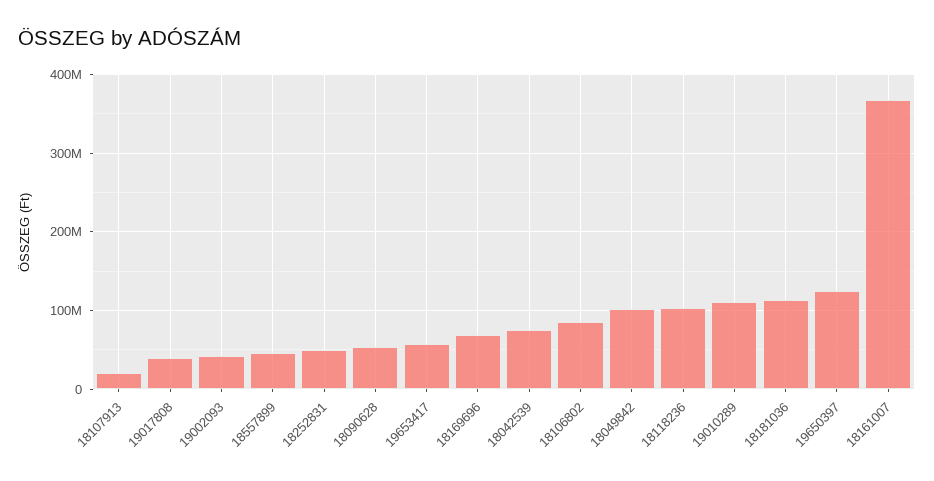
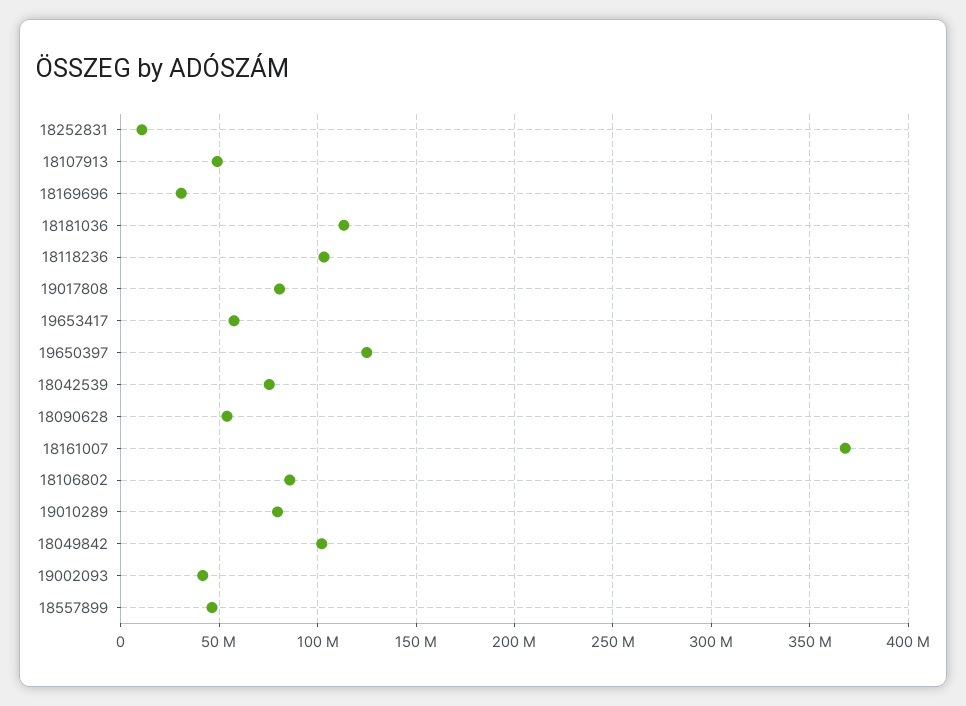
  {
-   "18107913": 20000000,
+   "18107913": 50000000,
-   "19017808": 40000000,
+   "19017808": 80000000,
    "19002093": 40000000,
    "18557899": 45000000,
-   "18252831": 50000000,
+   "18252831": 10000000,
    "18090628": 55000000,
    "19653417": 60000000,
-   "18169696": 70000000,
+   "18169696": 30000000,
    "18042539": 75000000,
    "18106802": 85000000,
    "18049842": 100000000,
    "18118236": 105000000,
-   "19010289": 110000000,
+   "19010289": 80000000,
    "18181036": 115000000,
    "19650397": 125000000,
    "18161007": 370000000
  }

